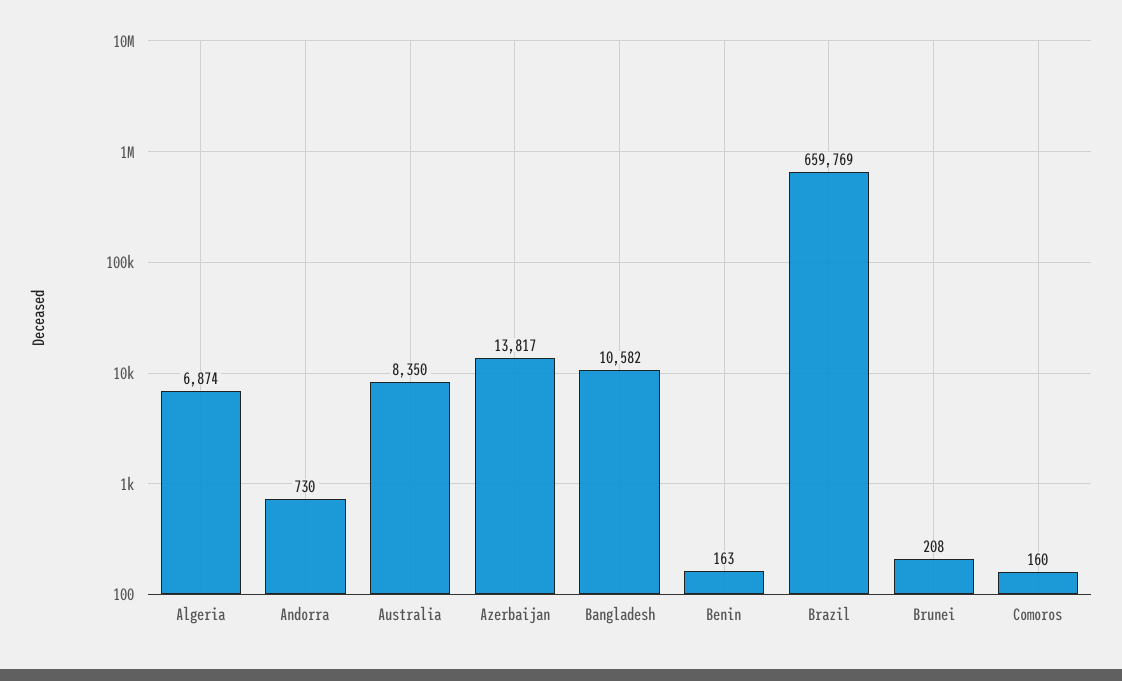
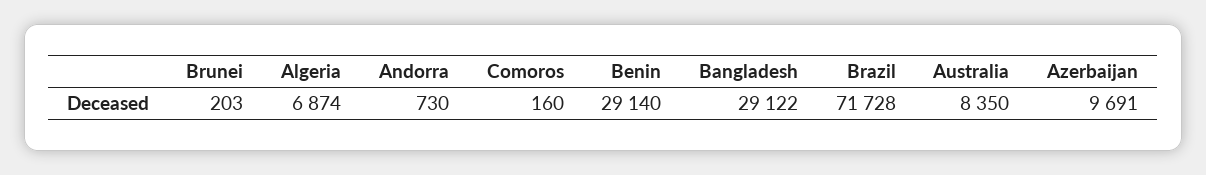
  {
    "Algeria": 6874,
    "Andorra": 730,
    "Australia": 8350,
-   "Azerbaijan": 13817,
+   "Azerbaijan": 9691,
-   "Bangladesh": 10582,
+   "Bangladesh": 29122,
-   "Benin": 163,
+   "Benin": 29140,
-   "Brazil": 659769,
+   "Brazil": 71728,
-   "Brunei": 208,
+   "Brunei": 203,
    "Comoros": 160
  }

